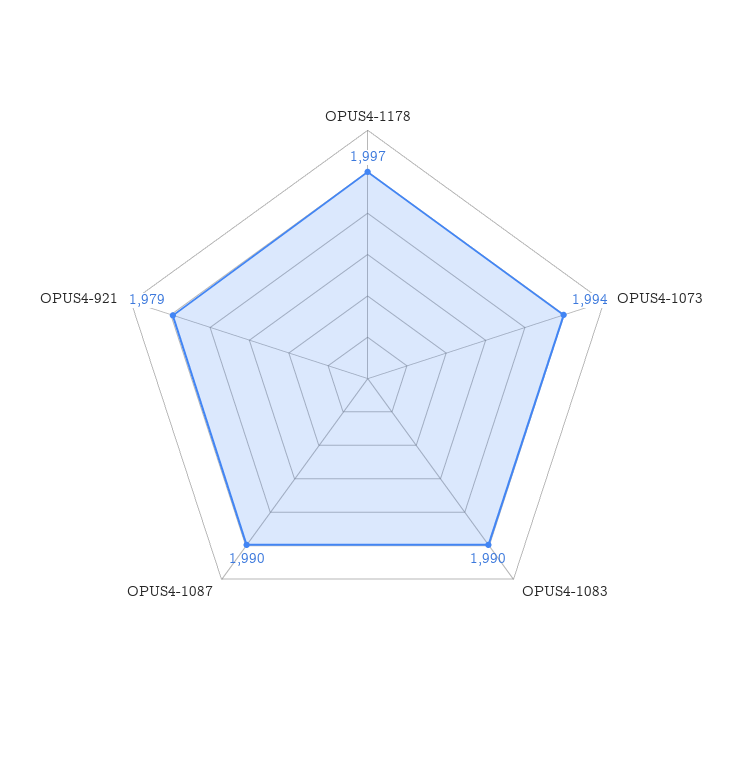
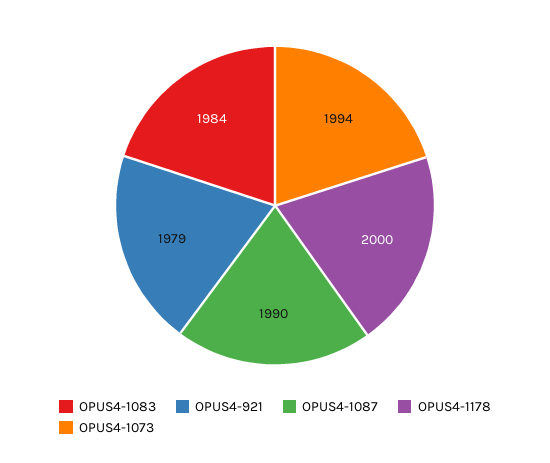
  {
-   "OPUS4-1178": 1997,
+   "OPUS4-1178": 2000,
    "OPUS4-1073": 1994,
-   "OPUS4-1083": 1990,
+   "OPUS4-1083": 1984,
    "OPUS4-1087": 1990,
    "OPUS4-921": 1979
  }

